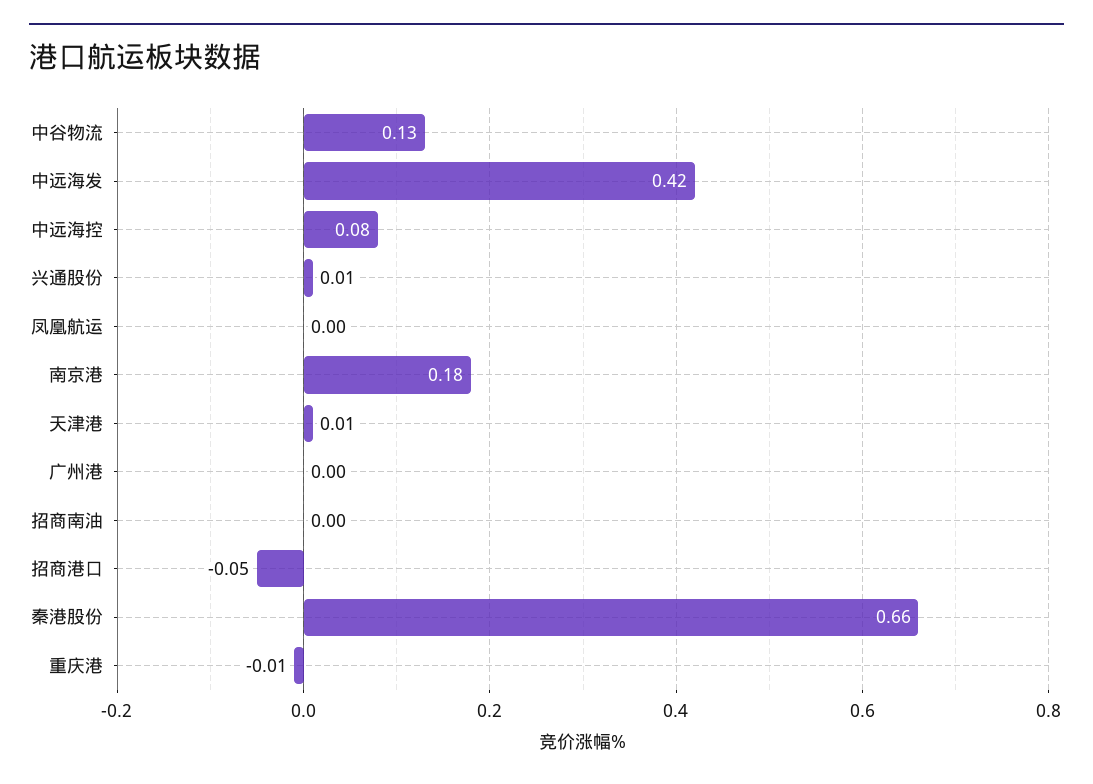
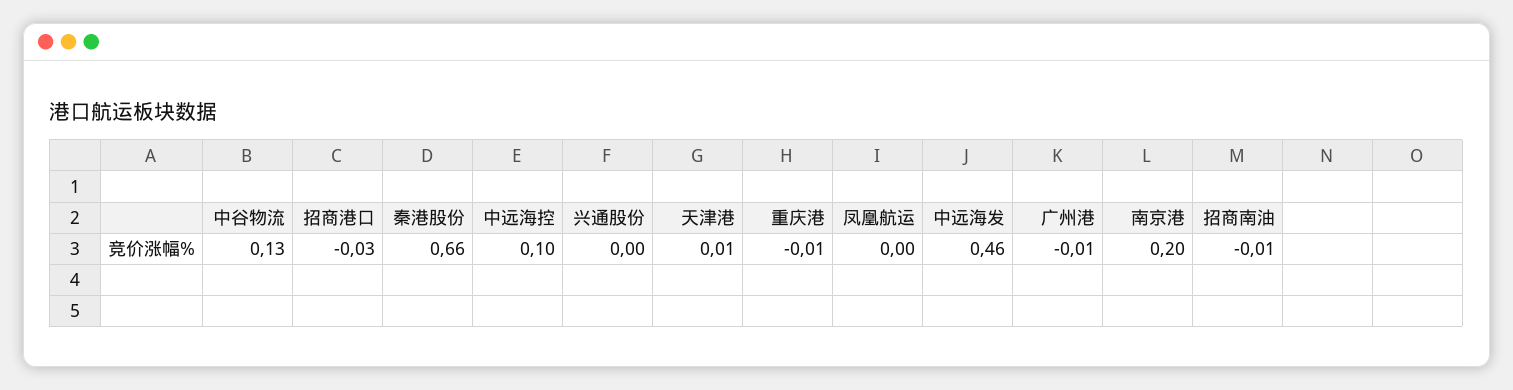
  {
    "中谷物流": 0.13,
-   "中远海发": 0.42,
+   "中远海发": 0.46,
-   "中远海控": 0.08,
+   "中远海控": 0.1,
-   "兴通股份": 0.01,
+   "兴通股份": 0,
    "凤凰航运": 0,
-   "南京港": 0.18,
+   "南京港": 0.2,
    "天津港": 0.01,
-   "广州港": 0,
+   "广州港": -0.01,
-   "招商南油": 0,
+   "招商南油": -0.01,
-   "招商港口": -0.05,
+   "招商港口": -0.03,
    "秦港股份": 0.66,
    "重庆港": -0.01
  }

